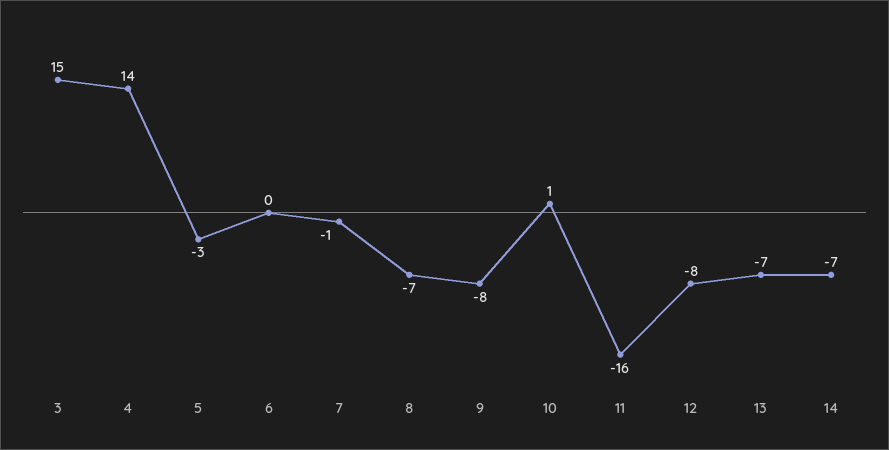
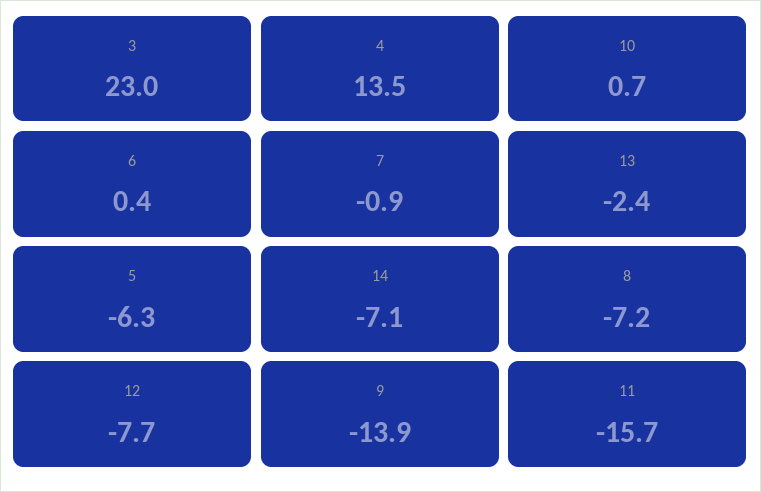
  {
-   "3": 15,
+   "3": 23,
    "4": 13.5,
-   "5": -3,
+   "5": -6.3,
    "6": 0.4,
    "7": -0.9,
    "8": -7.2,
-   "9": -8,
+   "9": -13.9,
    "10": 0.7,
    "11": -15.7,
    "12": -7.7,
-   "13": -7,
+   "13": -2.4,
    "14": -7.1
  }

